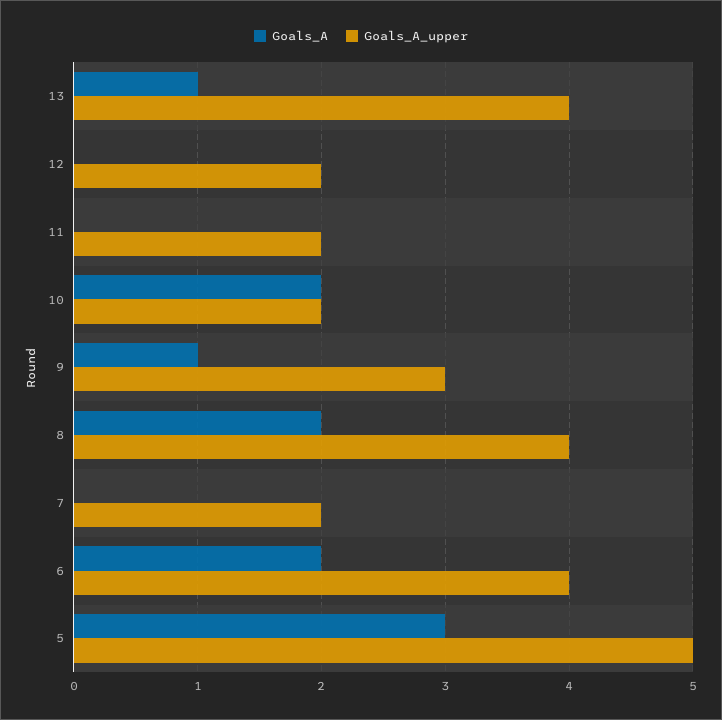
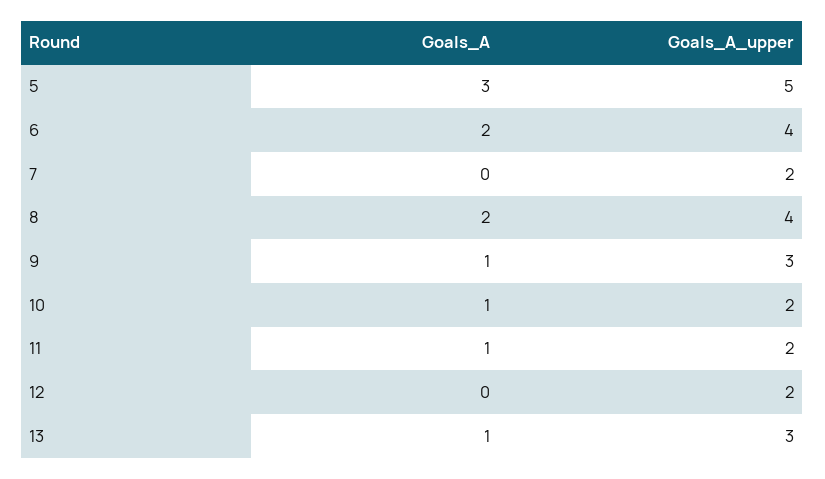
  {
    "Goals_A": {
      "13": 1,
      "12": 0,
-     "11": 0,
+     "11": 1,
-     "10": 2,
+     "10": 1,
      "9": 1,
      "8": 2,
      "7": 0,
      "6": 2,
      "5": 3
    },
    "Goals_A_upper": {
-     "13": 4,
+     "13": 3,
      "12": 2,
      "11": 2,
      "10": 2,
      "9": 3,
      "8": 4,
      "7": 2,
      "6": 4,
      "5": 5
    }
  }

